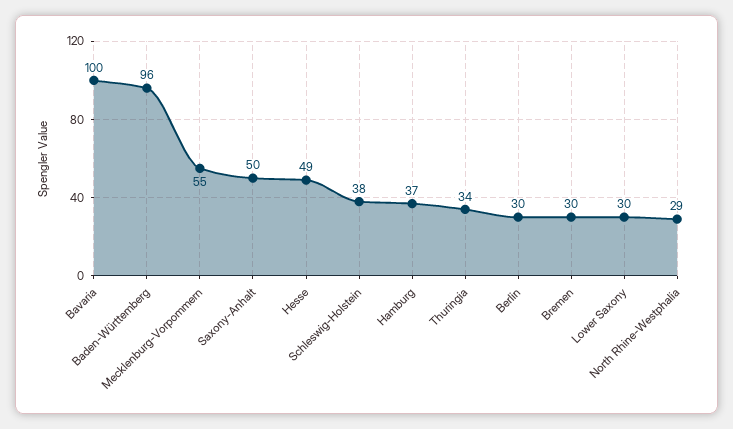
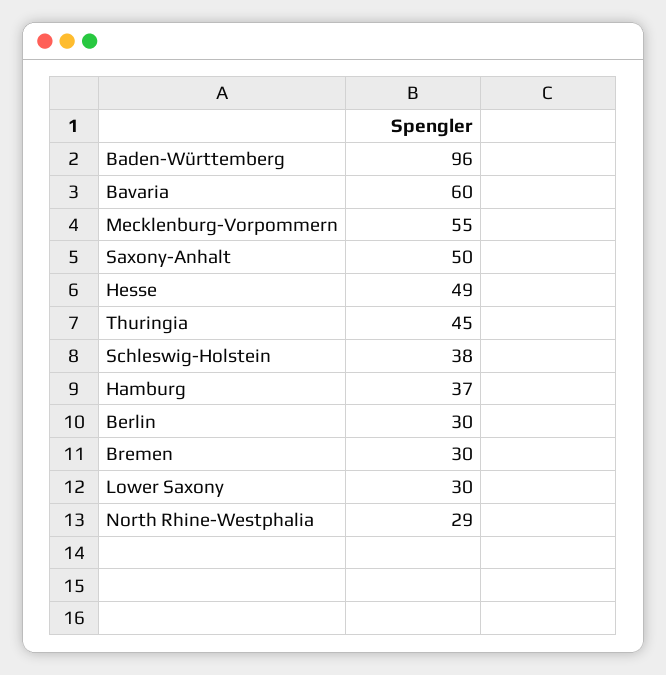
  {
-   "Bavaria": 100,
+   "Bavaria": 60,
    "Baden-Württemberg": 96,
    "Mecklenburg-Vorpommern": 55,
    "Saxony-Anhalt": 50,
    "Hesse": 49,
    "Schleswig-Holstein": 38,
    "Hamburg": 37,
-   "Thuringia": 34,
+   "Thuringia": 45,
    "Berlin": 30,
    "Bremen": 30,
    "Lower Saxony": 30,
    "North Rhine-Westphalia": 29
  }

